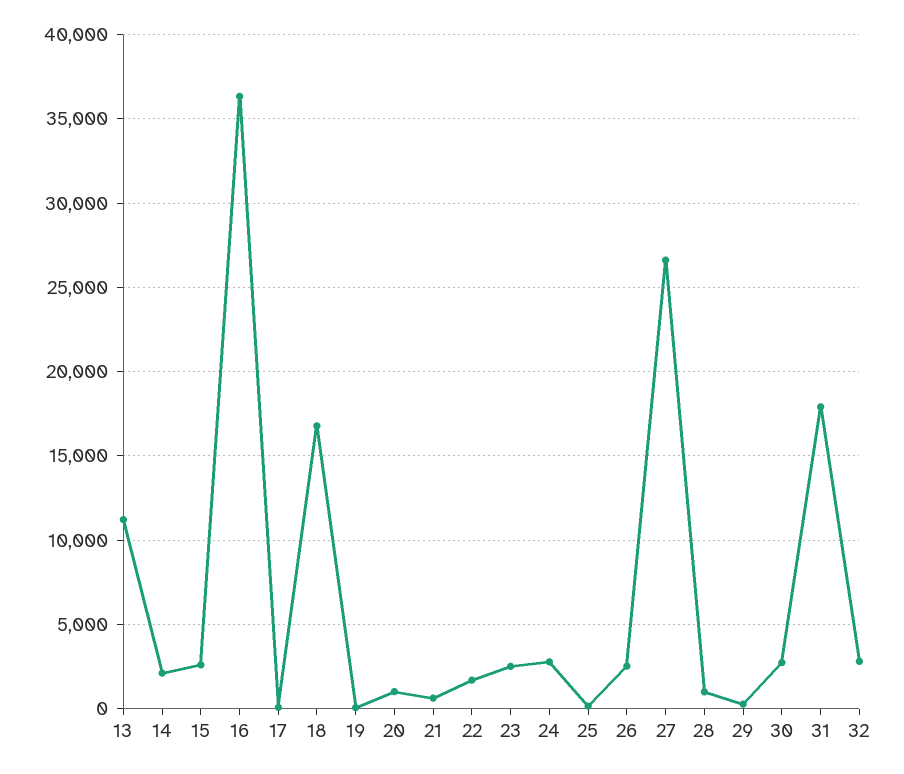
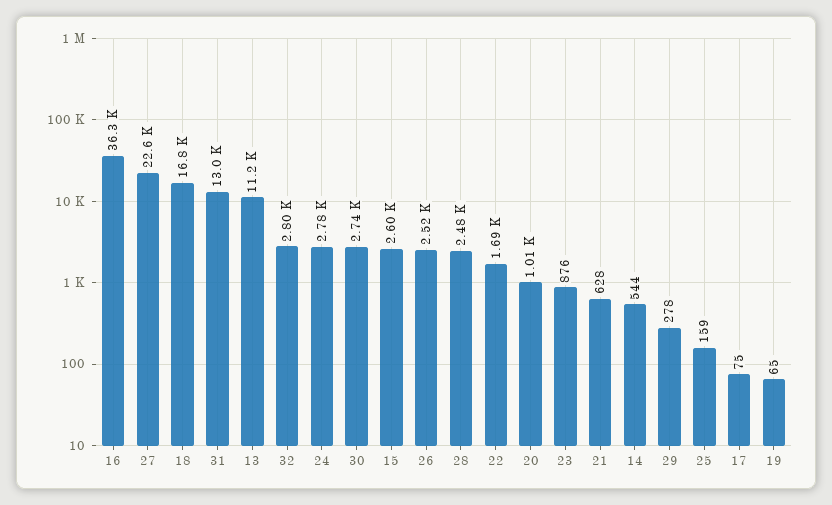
  {
    "13": 11200,
-   "14": 2000,
+   "14": 544,
    "15": 2600,
    "16": 36300,
    "17": 75,
    "18": 16800,
    "19": 65,
    "20": 1010,
    "21": 628,
    "22": 1690,
-   "23": 2500,
+   "23": 876,
    "24": 2780,
    "25": 159,
    "26": 2520,
-   "27": 26500,
+   "27": 22600,
-   "28": 1000,
+   "28": 2480,
    "29": 278,
    "30": 2740,
-   "31": 18000,
+   "31": 13000,
    "32": 2800
  }

